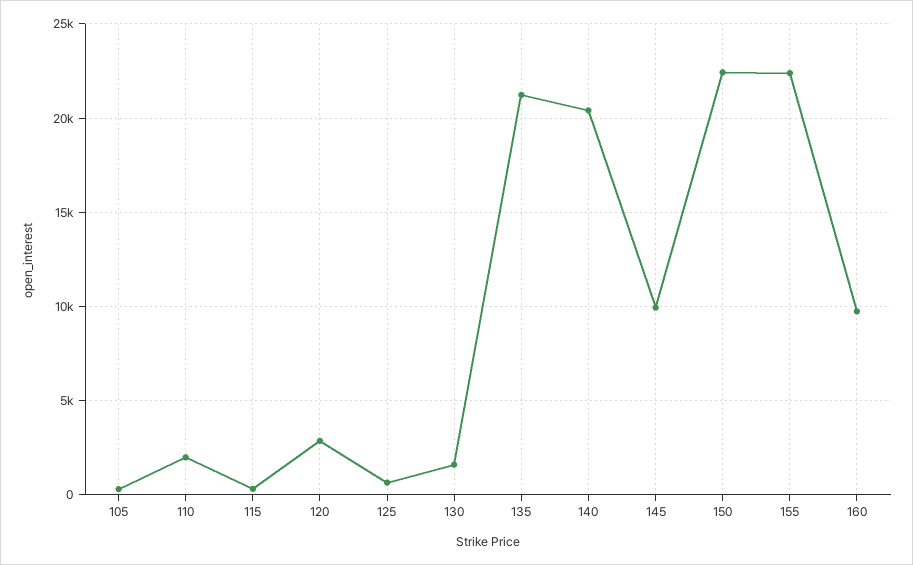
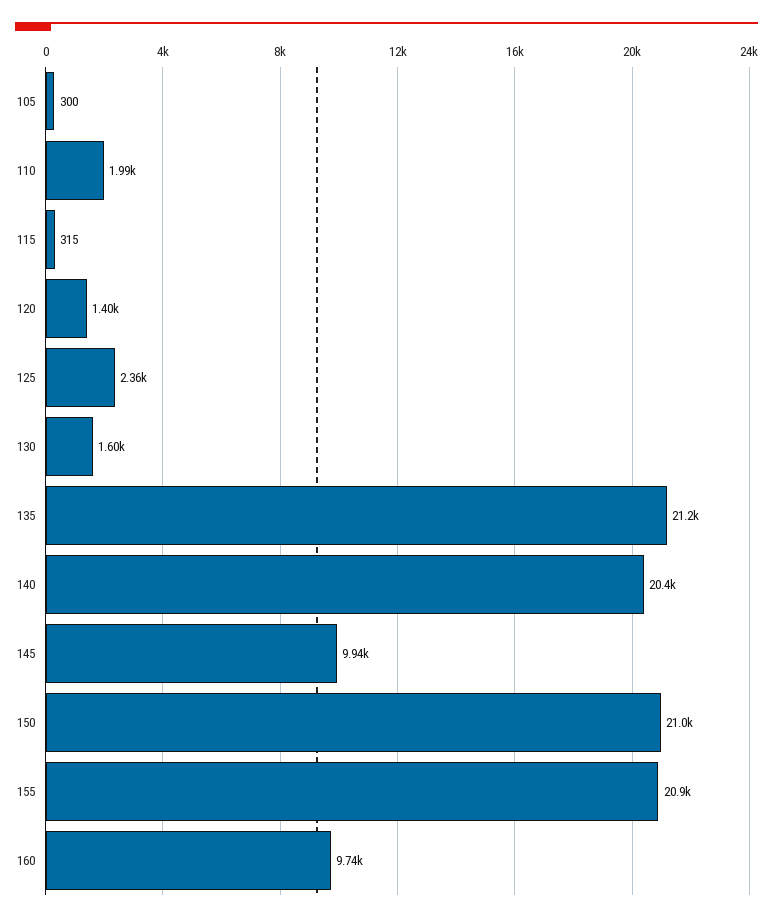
  {
    "105": 300,
    "110": 1990,
    "115": 315,
-   "120": 3000,
+   "120": 1400,
-   "125": 500,
+   "125": 2360,
    "130": 1600,
    "135": 21200,
    "140": 20400,
    "145": 9940,
-   "150": 22500,
+   "150": 21000,
-   "155": 22500,
+   "155": 20900,
    "160": 9740
  }

